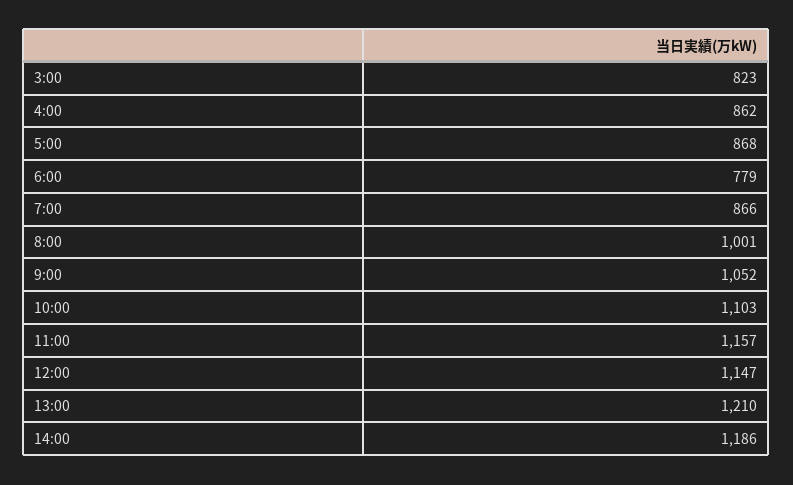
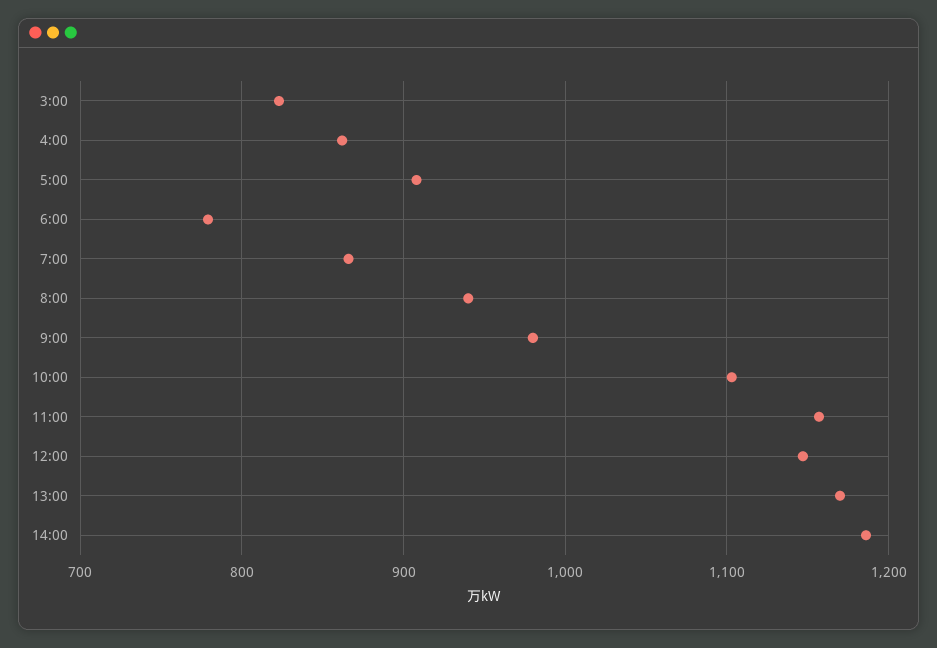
  {
    "3:00": 823,
    "4:00": 862,
-   "5:00": 868,
+   "5:00": 910,
    "6:00": 779,
    "7:00": 866,
-   "8:00": 1001,
+   "8:00": 940,
-   "9:00": 1052,
+   "9:00": 980,
    "10:00": 1103,
    "11:00": 1157,
    "12:00": 1147,
-   "13:00": 1210,
+   "13:00": 1170,
    "14:00": 1186
  }

